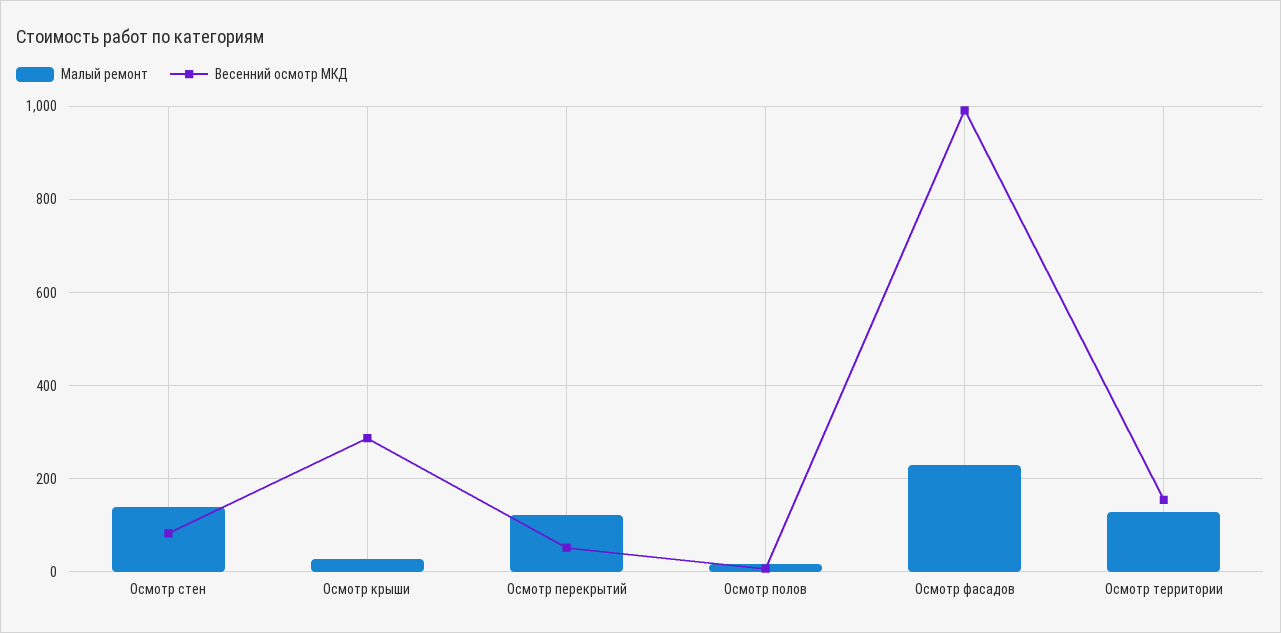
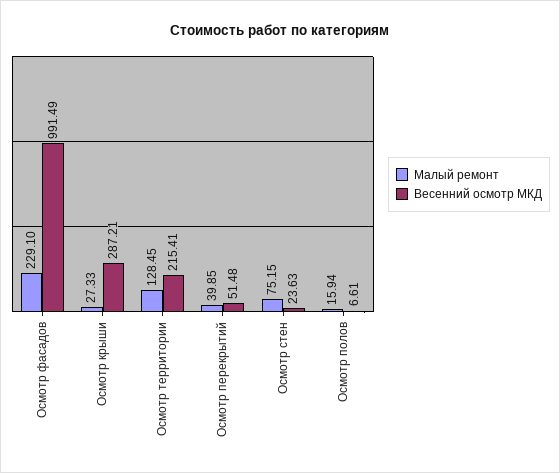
  {
    "Малый ремонт": {
-     "Осмотр стен": 140,
+     "Осмотр стен": 75.15,
      "Осмотр крыши": 27.33,
-     "Осмотр перекрытий": 120,
+     "Осмотр перекрытий": 39.85,
      "Осмотр полов": 15.94,
      "Осмотр фасадов": 229.1,
      "Осмотр территории": 128.45
    },
    "Весенний осмотр МКД": {
-     "Осмотр стен": 80,
+     "Осмотр стен": 23.63,
      "Осмотр крыши": 287.21,
      "Осмотр перекрытий": 51.48,
      "Осмотр полов": 6.61,
      "Осмотр фасадов": 991.49,
-     "Осмотр территории": 160
+     "Осмотр территории": 215.41
    }
  }

